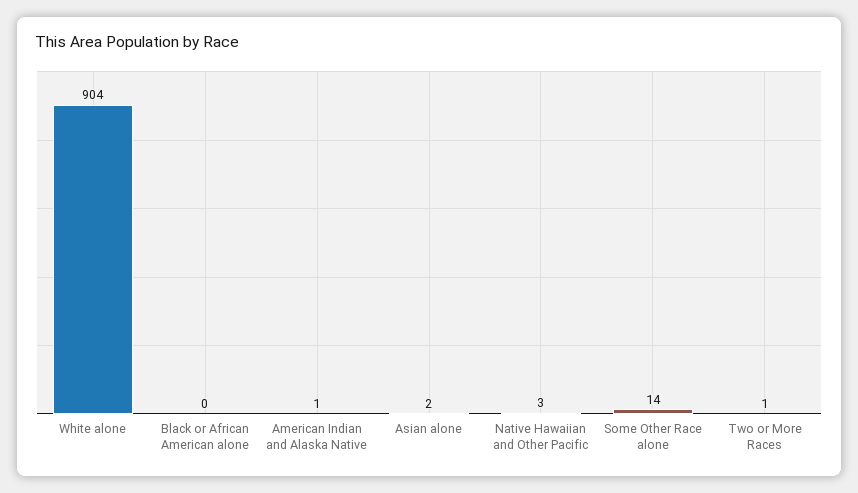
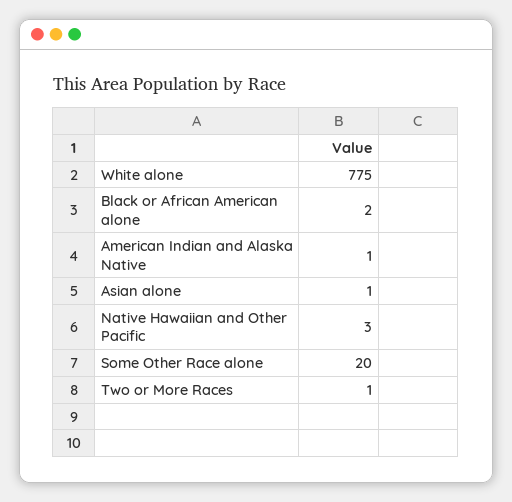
  {
-   "White alone": 904,
+   "White alone": 775,
-   "Black or African American alone": 0,
+   "Black or African American alone": 2,
    "American Indian and Alaska Native": 1,
-   "Asian alone": 2,
+   "Asian alone": 1,
    "Native Hawaiian and Other Pacific": 3,
-   "Some Other Race alone": 14,
+   "Some Other Race alone": 20,
    "Two or More Races": 1
  }

